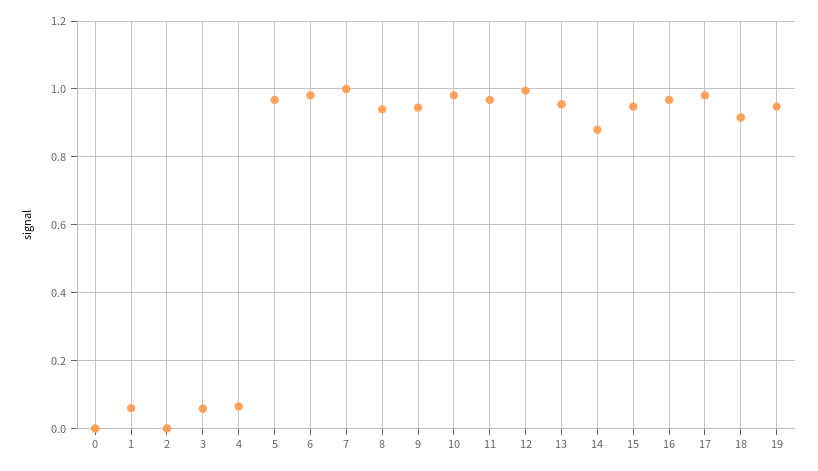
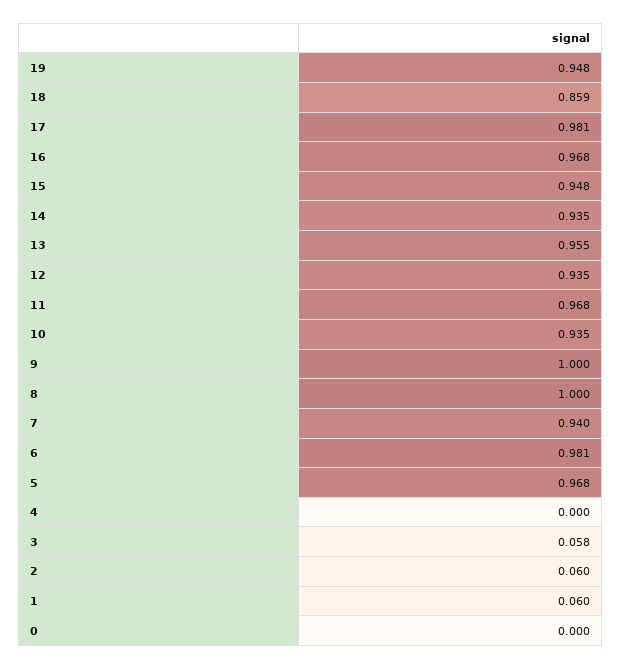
  {
    "0": 0,
    "1": 0.06,
-   "2": 0,
+   "2": 0.06,
    "3": 0.058,
-   "4": 0.06,
+   "4": 0,
    "5": 0.968,
    "6": 0.981,
-   "7": 1,
+   "7": 0.94,
-   "8": 0.94,
+   "8": 1,
-   "9": 0.94,
+   "9": 1,
-   "10": 0.98,
+   "10": 0.935,
    "11": 0.968,
-   "12": 1,
+   "12": 0.935,
    "13": 0.955,
-   "14": 0.88,
+   "14": 0.935,
    "15": 0.948,
    "16": 0.968,
    "17": 0.981,
-   "18": 0.92,
+   "18": 0.859,
    "19": 0.948
  }

